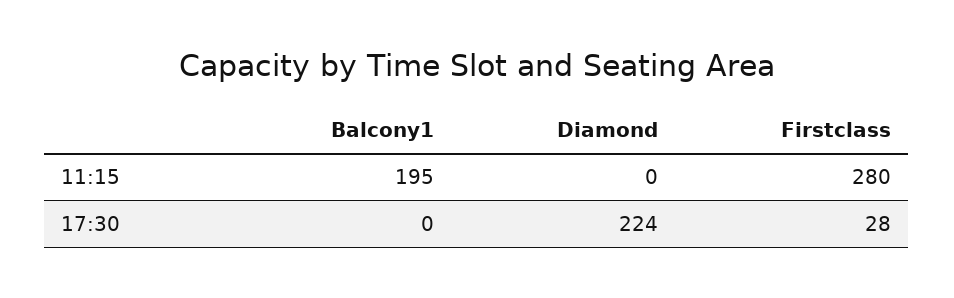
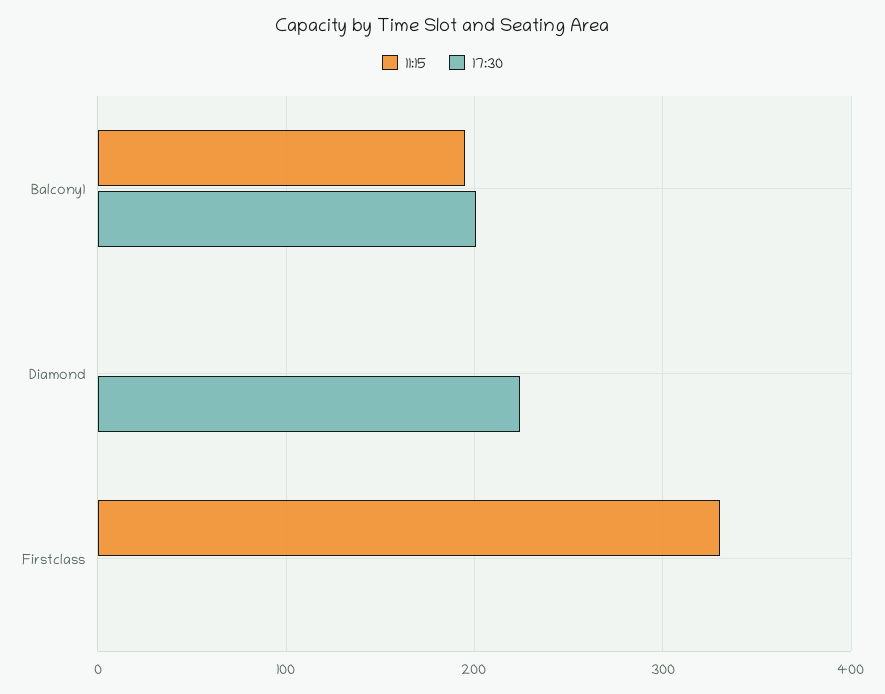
  {
    "11:15": {
      "Balcony1": 195,
      "Diamond": 0,
-     "Firstclass": 280
+     "Firstclass": 330
    },
    "17:30": {
-     "Balcony1": 0,
+     "Balcony1": 200,
      "Diamond": 224,
-     "Firstclass": 28
+     "Firstclass": 0
    }
  }

